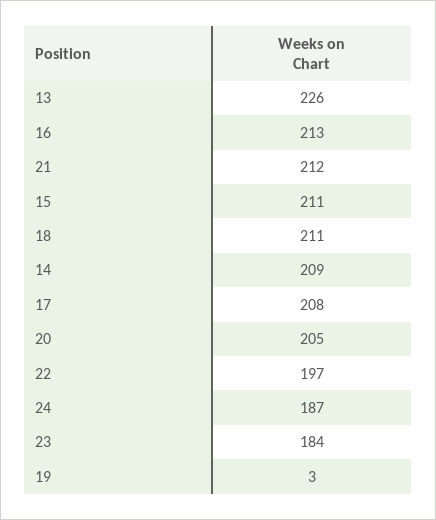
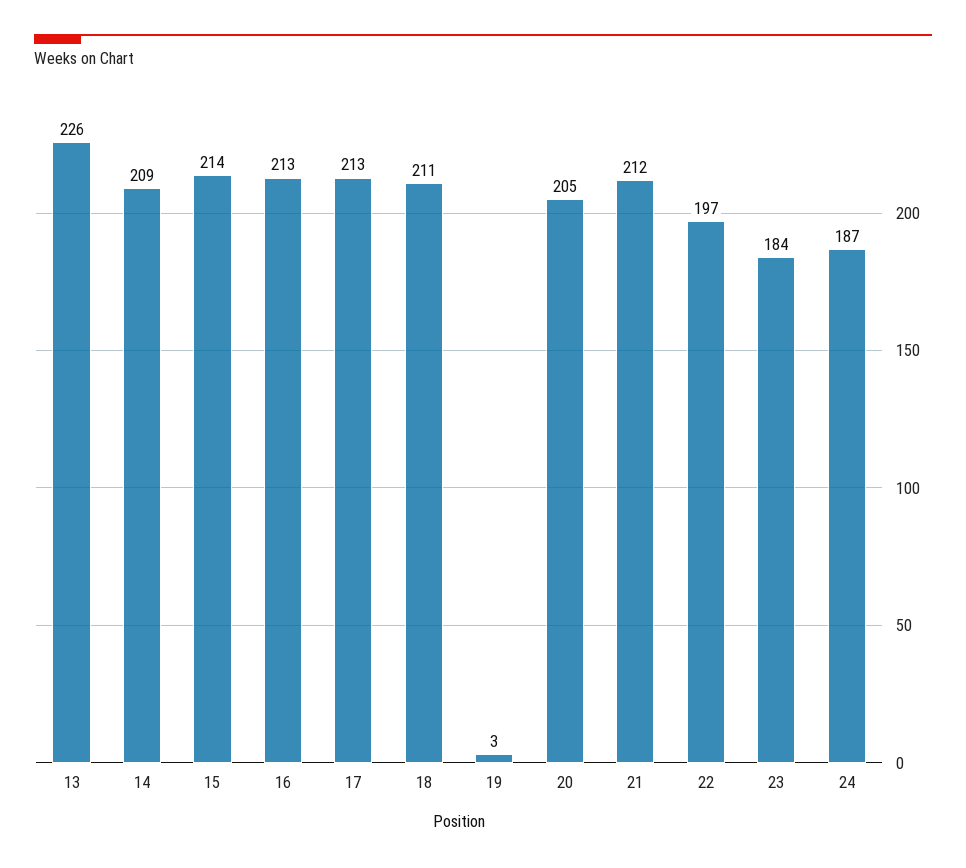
  {
    "13": 226,
    "16": 213,
    "21": 212,
-   "15": 211,
+   "15": 214,
    "18": 211,
    "14": 209,
-   "17": 208,
+   "17": 213,
    "20": 205,
    "22": 197,
    "24": 187,
    "23": 184,
    "19": 3
  }

